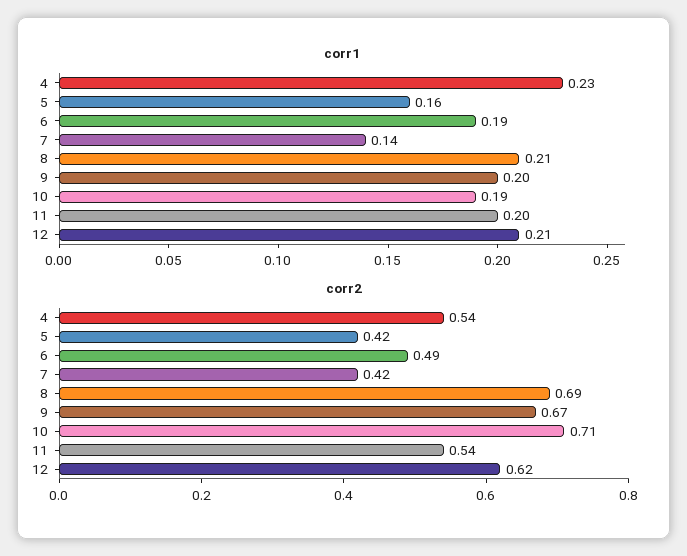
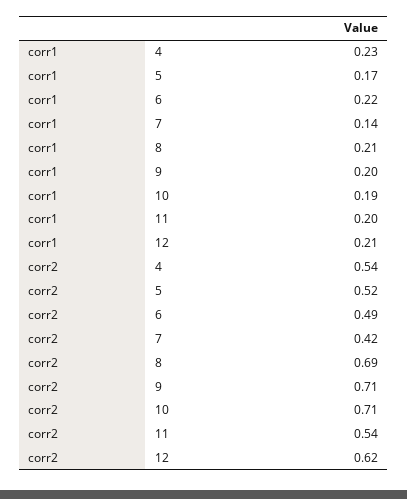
  {
    "corr1": {
      "4": 0.23,
-     "5": 0.16,
+     "5": 0.17,
-     "6": 0.19,
+     "6": 0.22,
      "7": 0.14,
      "8": 0.21,
      "9": 0.2,
      "10": 0.19,
      "11": 0.2,
      "12": 0.21
    },
    "corr2": {
      "4": 0.54,
-     "5": 0.42,
+     "5": 0.52,
      "6": 0.49,
      "7": 0.42,
      "8": 0.69,
-     "9": 0.67,
+     "9": 0.71,
      "10": 0.71,
      "11": 0.54,
      "12": 0.62
    }
  }

